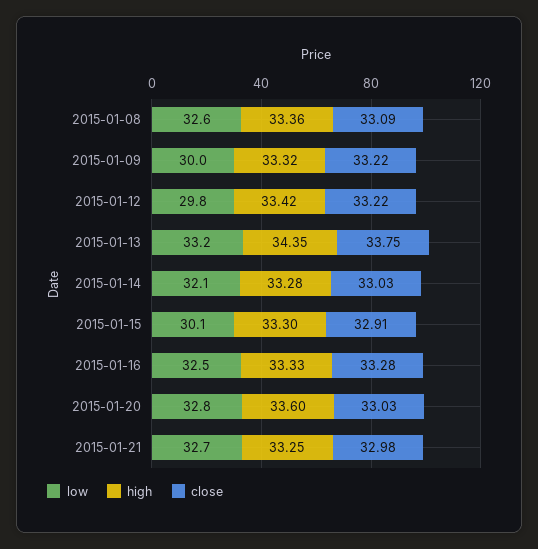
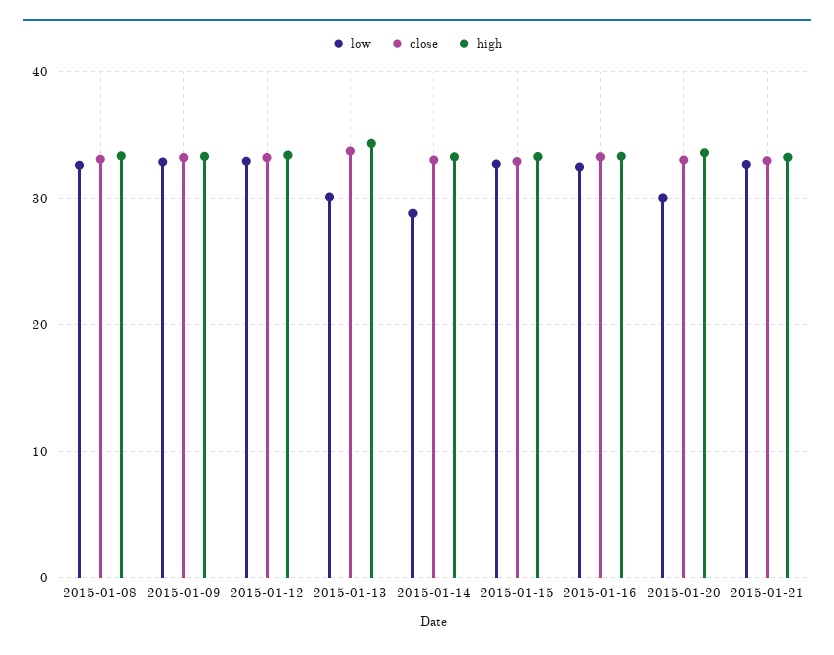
  {
    "low": {
      "2015-01-08": 32.6,
-     "2015-01-09": 30,
+     "2015-01-09": 33,
-     "2015-01-12": 29.8,
+     "2015-01-12": 33,
-     "2015-01-13": 33.2,
+     "2015-01-13": 30,
-     "2015-01-14": 32.1,
+     "2015-01-14": 29,
-     "2015-01-15": 30.1,
+     "2015-01-15": 33,
      "2015-01-16": 32.5,
-     "2015-01-20": 32.8,
+     "2015-01-20": 30,
      "2015-01-21": 32.7
    },
    "high": {
      "2015-01-08": 33.36,
      "2015-01-09": 33.32,
      "2015-01-12": 33.42,
      "2015-01-13": 34.35,
      "2015-01-14": 33.28,
      "2015-01-15": 33.3,
      "2015-01-16": 33.33,
      "2015-01-20": 33.6,
      "2015-01-21": 33.25
    },
    "close": {
      "2015-01-08": 33.09,
      "2015-01-09": 33.22,
      "2015-01-12": 33.22,
      "2015-01-13": 33.75,
      "2015-01-14": 33.03,
      "2015-01-15": 32.91,
      "2015-01-16": 33.28,
      "2015-01-20": 33.03,
      "2015-01-21": 32.98
    }
  }

